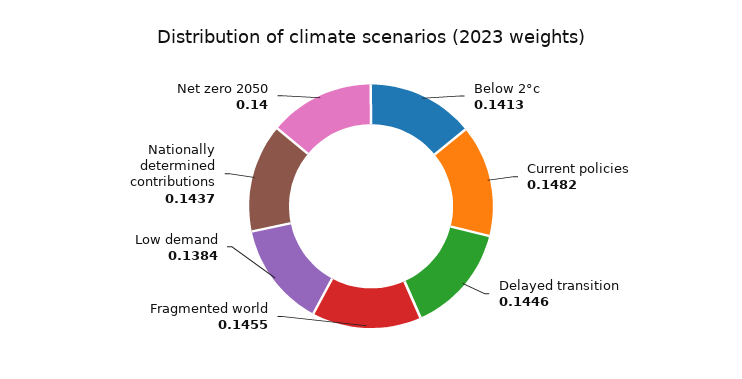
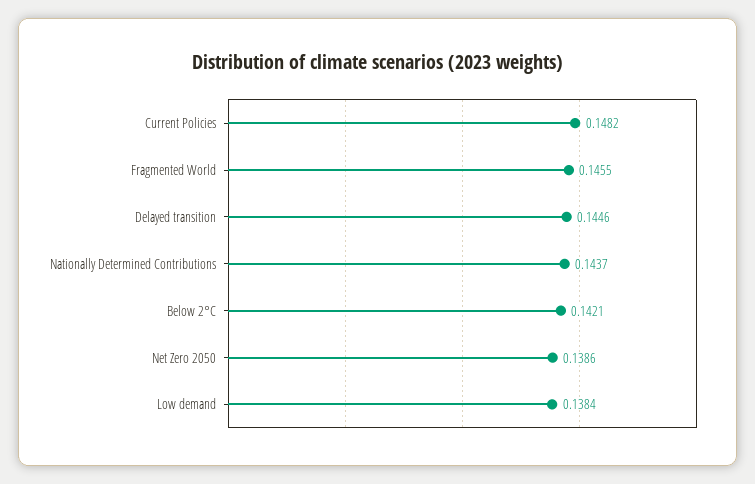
  {
-   "Below 2°c": 0.1413,
+   "Below 2°c": 0.1421,
    "Current policies": 0.1482,
    "Delayed transition": 0.1446,
    "Fragmented world": 0.1455,
    "Low demand": 0.1384,
    "Nationally determined contributions": 0.1437,
-   "Net zero 2050": 0.14
+   "Net zero 2050": 0.1386
  }

